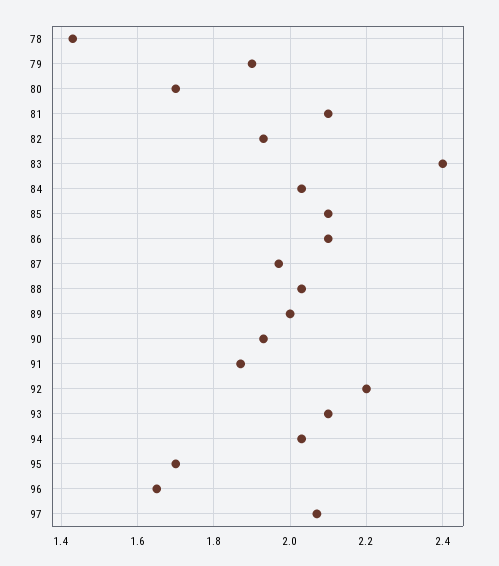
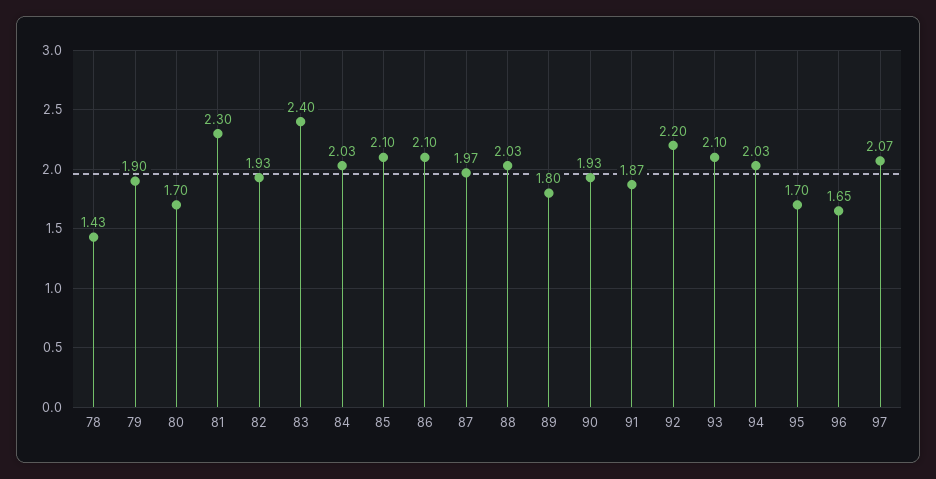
  {
    "78": 1.43,
    "79": 1.9,
    "80": 1.7,
-   "81": 2.1,
+   "81": 2.3,
    "82": 1.93,
    "83": 2.4,
    "84": 2.03,
    "85": 2.1,
    "86": 2.1,
    "87": 1.97,
    "88": 2.03,
-   "89": 2,
+   "89": 1.8,
    "90": 1.93,
    "91": 1.87,
    "92": 2.2,
    "93": 2.1,
    "94": 2.03,
    "95": 1.7,
    "96": 1.65,
    "97": 2.07
  }

